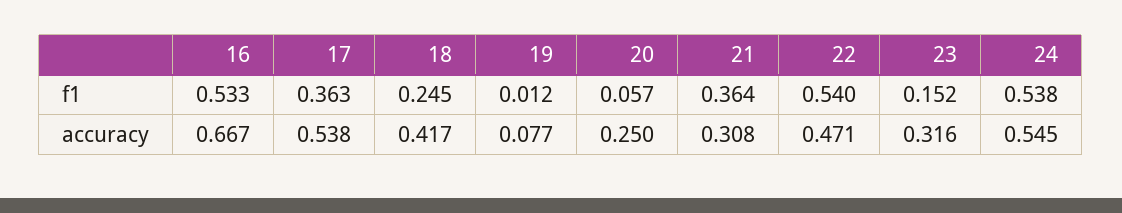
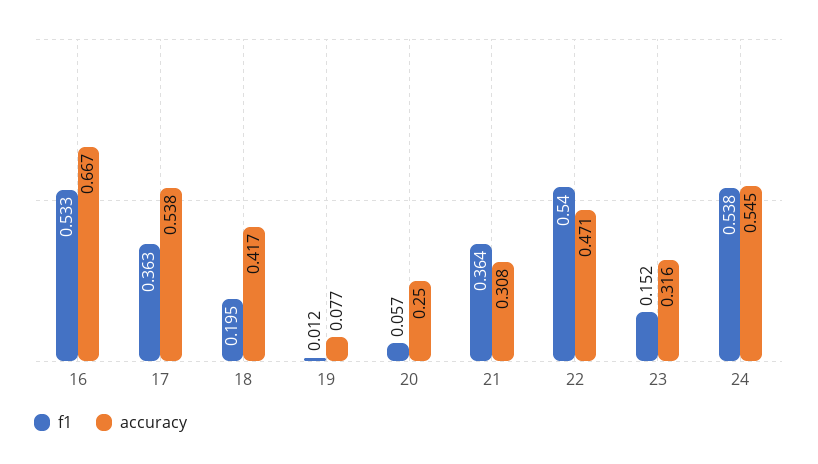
  {
    "f1": {
      "16": 0.533,
      "17": 0.363,
-     "18": 0.245,
+     "18": 0.195,
      "19": 0.012,
      "20": 0.057,
      "21": 0.364,
      "22": 0.54,
      "23": 0.152,
      "24": 0.538
    },
    "accuracy": {
      "16": 0.667,
      "17": 0.538,
      "18": 0.417,
      "19": 0.077,
      "20": 0.25,
      "21": 0.308,
      "22": 0.471,
      "23": 0.316,
      "24": 0.545
    }
  }

